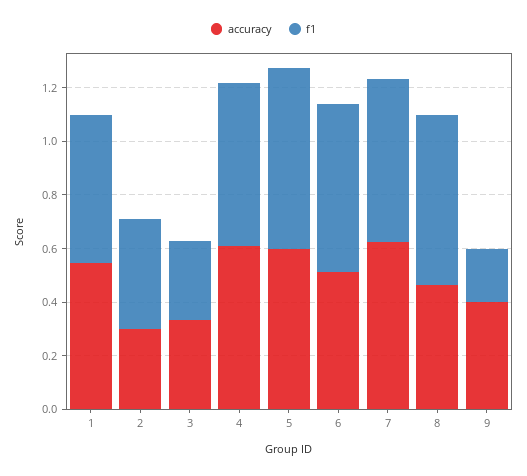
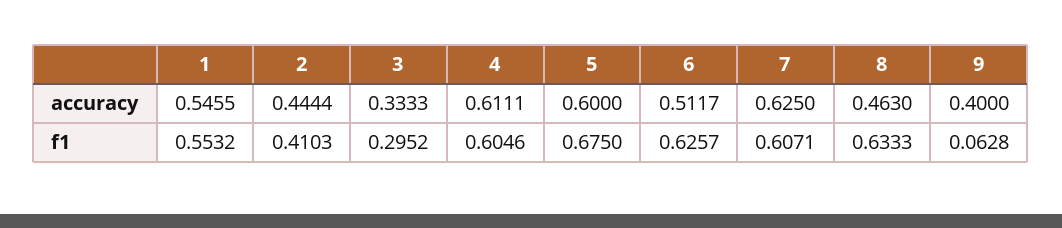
  {
    "accuracy": {
      "1": 0.5455,
-     "2": 0.3,
+     "2": 0.4444,
      "3": 0.3333,
      "4": 0.6111,
      "5": 0.6,
      "6": 0.5117,
      "7": 0.625,
      "8": 0.463,
      "9": 0.4
    },
    "f1": {
      "1": 0.5532,
      "2": 0.4103,
      "3": 0.2952,
      "4": 0.6046,
      "5": 0.675,
      "6": 0.6257,
      "7": 0.6071,
      "8": 0.6333,
-     "9": 0.2
+     "9": 0.0628
    }
  }

